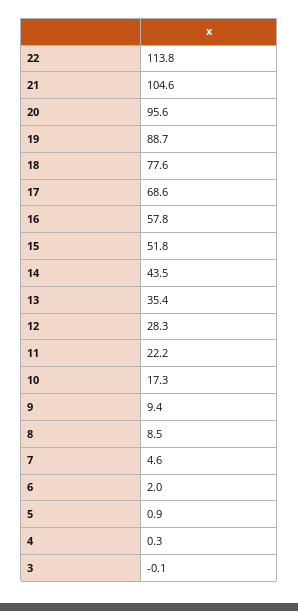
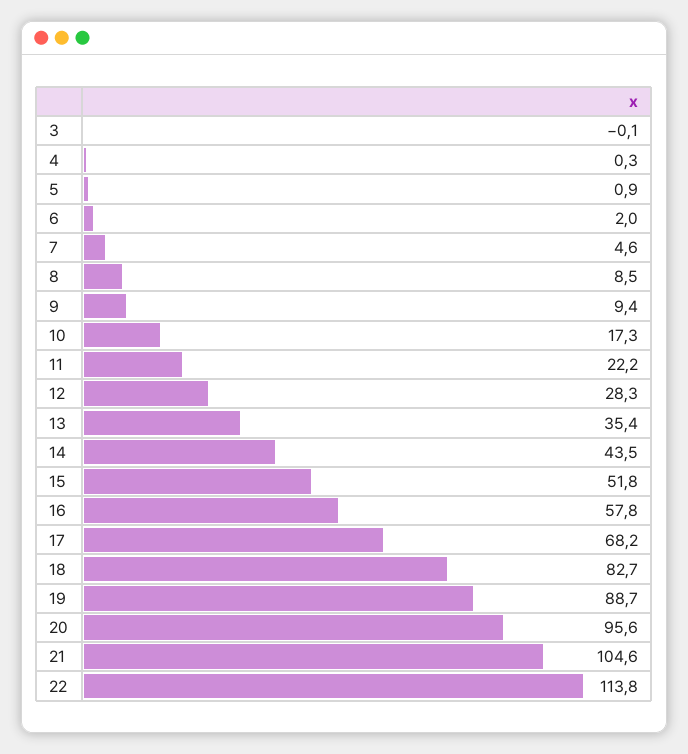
  {
    "22": 113.8,
    "21": 104.6,
    "20": 95.6,
    "19": 88.7,
-   "18": 77.6,
+   "18": 82.7,
-   "17": 68.6,
+   "17": 68.2,
    "16": 57.8,
    "15": 51.8,
    "14": 43.5,
    "13": 35.4,
    "12": 28.3,
    "11": 22.2,
    "10": 17.3,
    "9": 9.4,
    "8": 8.5,
    "7": 4.6,
    "6": 2,
    "5": 0.9,
    "4": 0.3,
    "3": -0.1
  }

